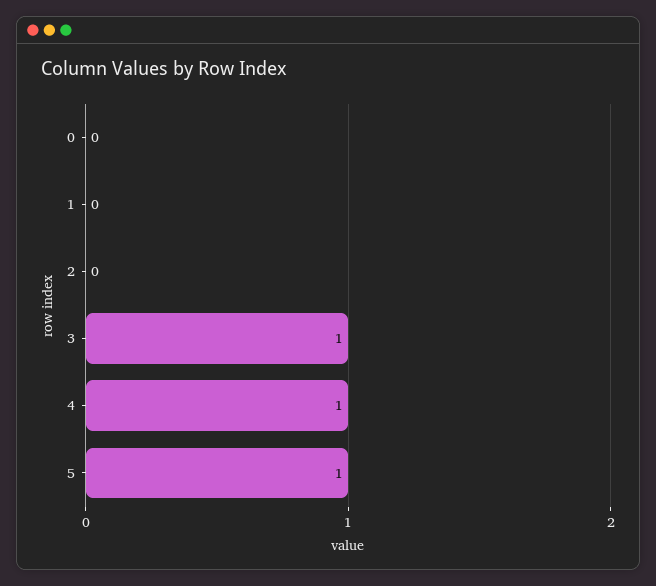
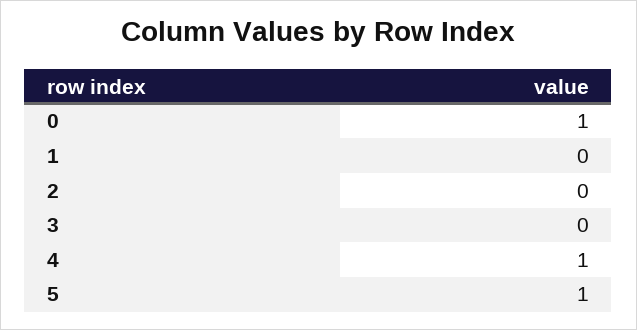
  {
-   "0": 0,
+   "0": 1,
    "1": 0,
    "2": 0,
-   "3": 1,
+   "3": 0,
    "4": 1,
    "5": 1
  }

